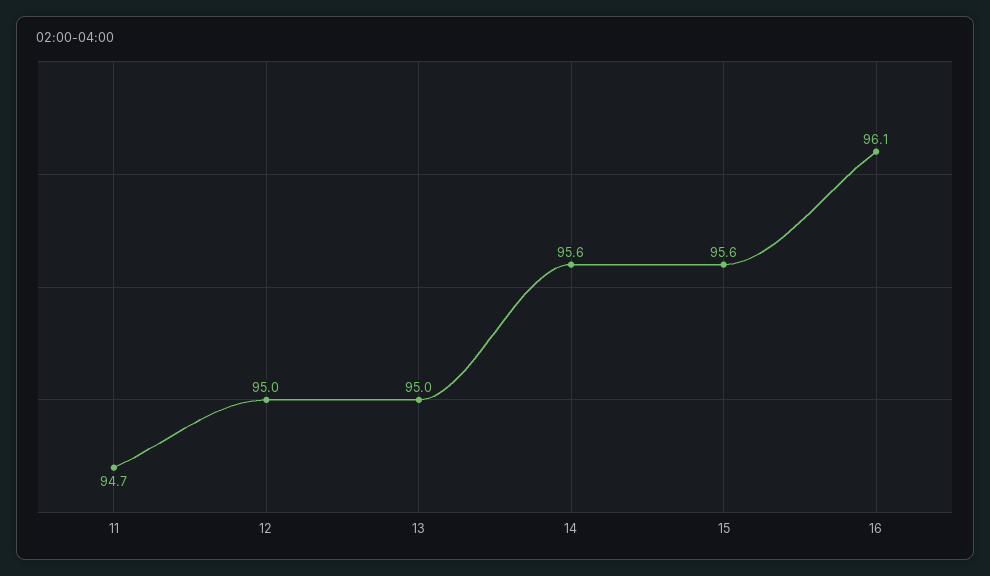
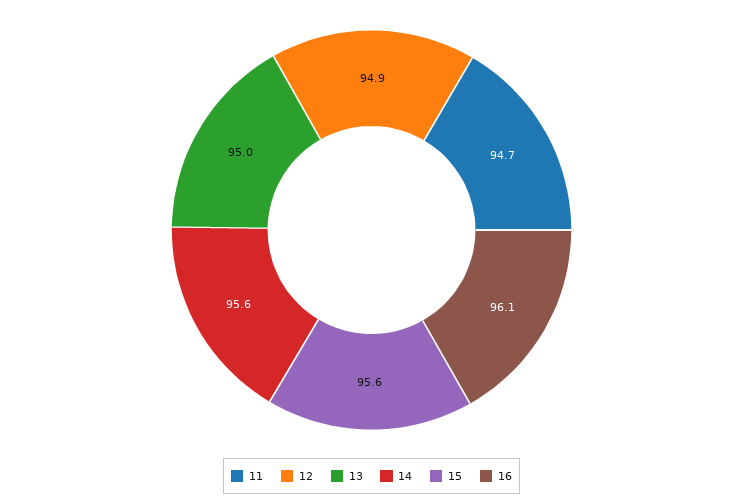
  {
    "11": 94.7,
-   "12": 95,
+   "12": 94.9,
    "13": 95,
    "14": 95.6,
    "15": 95.6,
    "16": 96.1
  }

